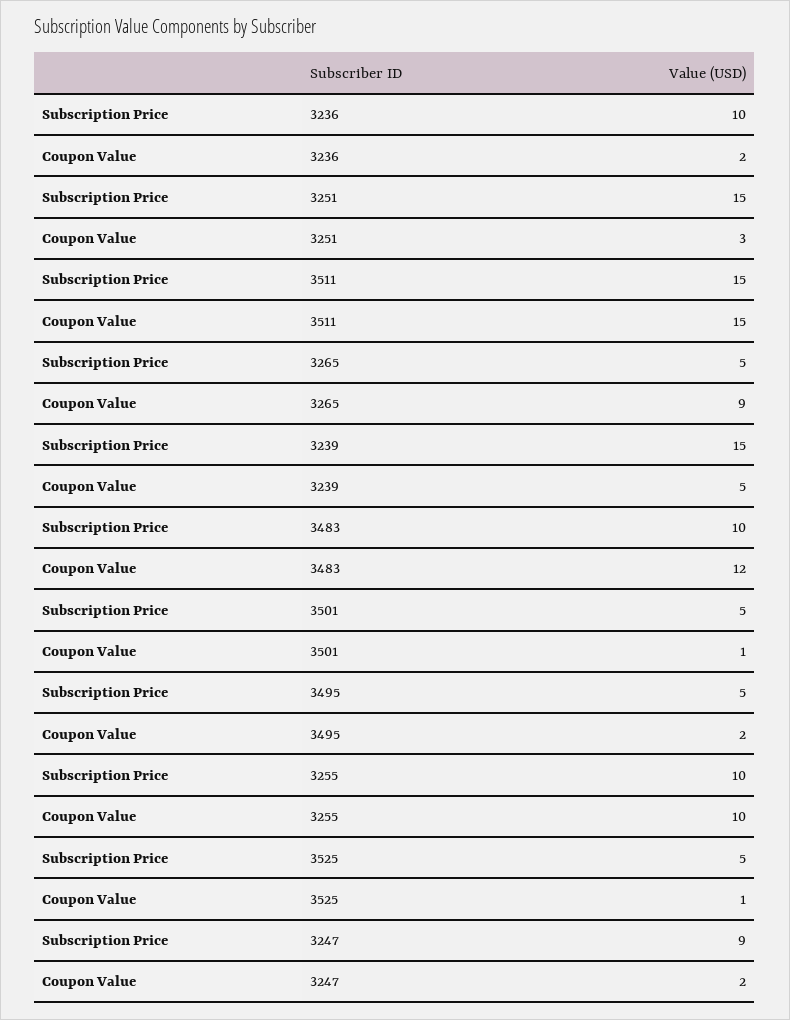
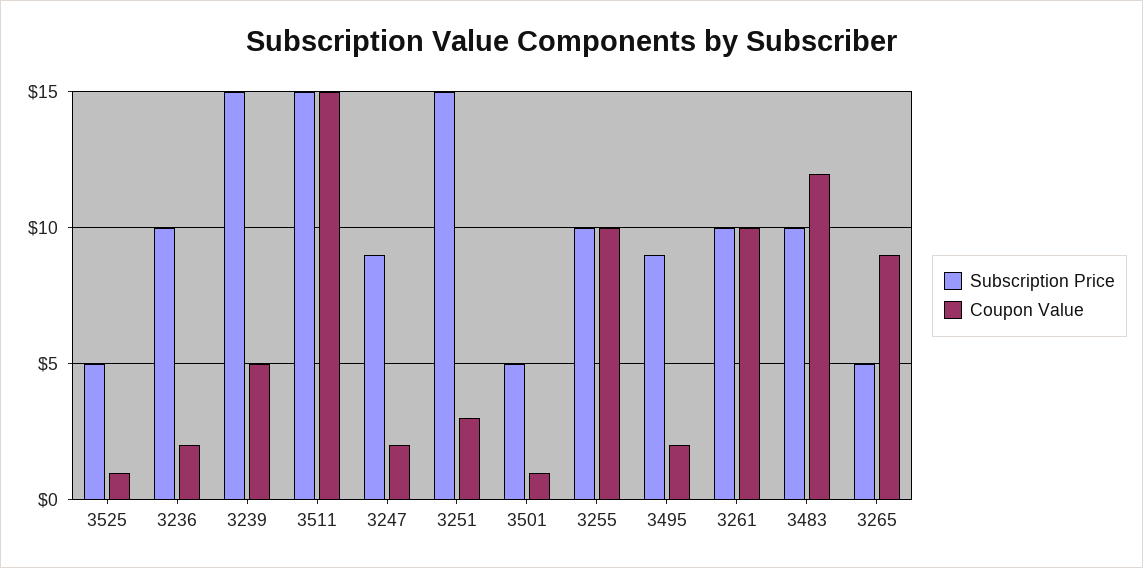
  {
    "Subscription Price": {
      "3236": 10,
      "3251": 15,
      "3511": 15,
      "3265": 5,
      "3239": 15,
      "3483": 10,
      "3501": 5,
-     "3495": 5,
+     "3495": 9,
      "3255": 10,
      "3525": 5,
-     "3247": 9
+     "3247": 9,
+     "3261": 10
    },
    "Coupon Value": {
      "3236": 2,
      "3251": 3,
      "3511": 15,
      "3265": 9,
      "3239": 5,
      "3483": 12,
      "3501": 1,
      "3495": 2,
      "3255": 10,
      "3525": 1,
-     "3247": 2
+     "3247": 2,
+     "3261": 10
    }
  }

